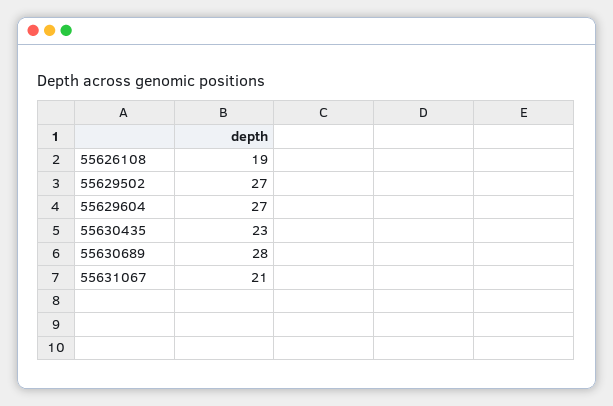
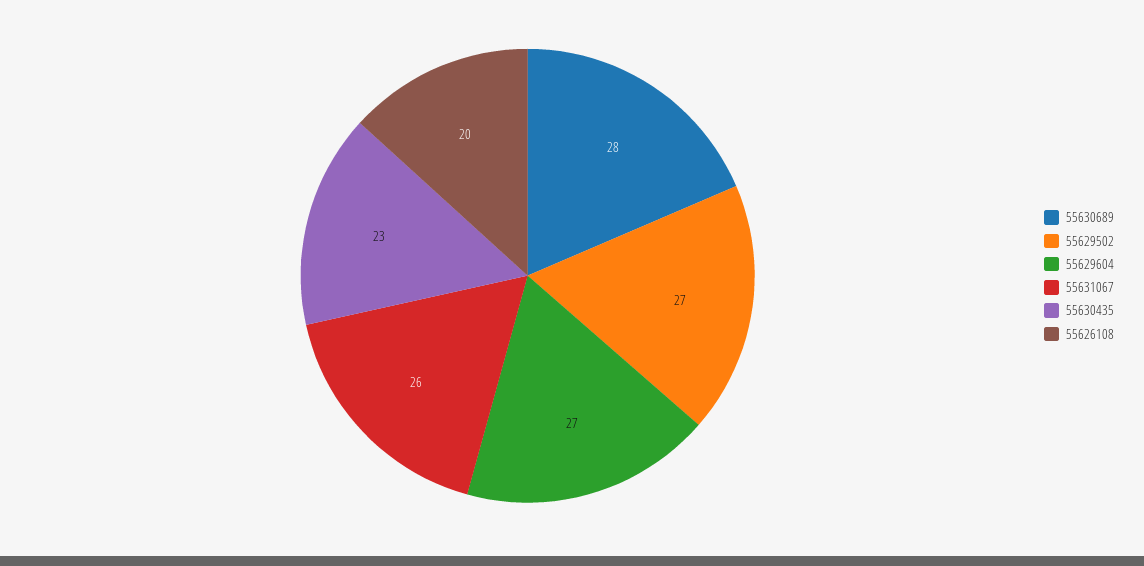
  {
-   "55626108": 19,
+   "55626108": 20,
    "55629502": 27,
    "55629604": 27,
    "55630435": 23,
    "55630689": 28,
-   "55631067": 21
+   "55631067": 26
  }

